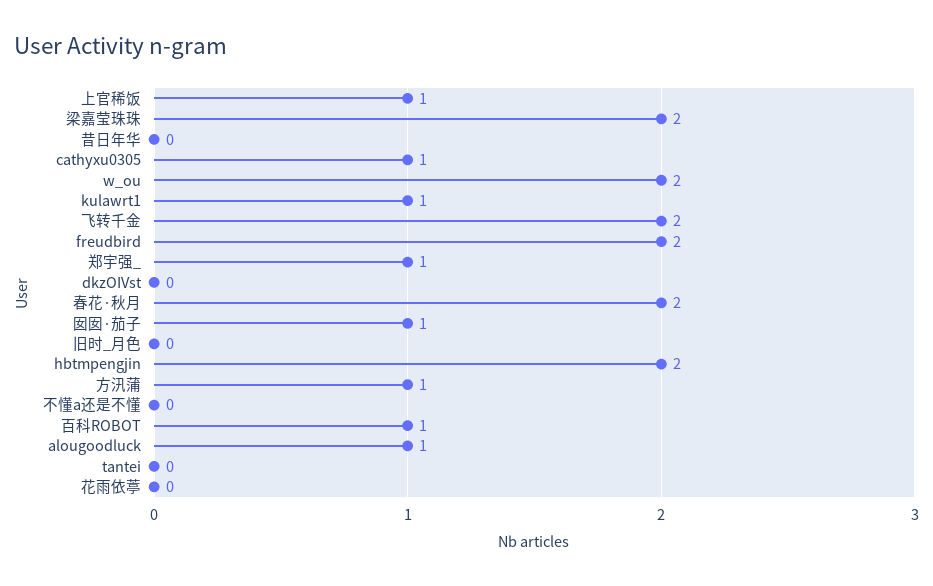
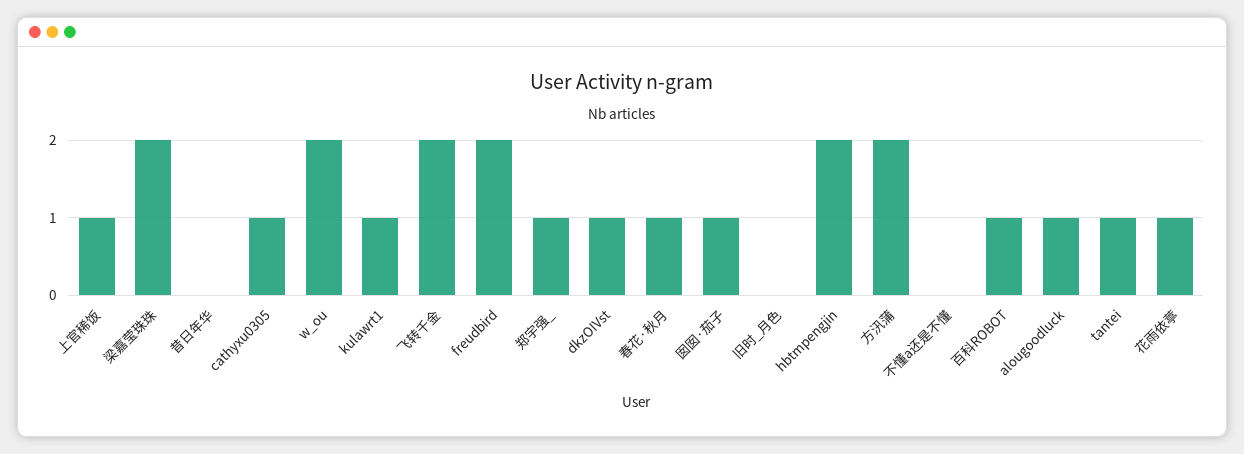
  {
    "上官稀饭": 1,
    "梁嘉莹珠珠": 2,
    "昔日年华": 0,
    "cathyxu0305": 1,
    "w_ou": 2,
    "kulawrt1": 1,
    "飞转千金": 2,
    "freudbird": 2,
    "郑宇强_": 1,
-   "dkzOIVst": 0,
+   "dkzOIVst": 1,
-   "春花·秋月": 2,
+   "春花·秋月": 1,
    "囡囡·茄子": 1,
    "旧时_月色": 0,
    "hbtmpengjin": 2,
-   "方汛蒲": 1,
+   "方汛蒲": 2,
    "不懂a还是不懂": 0,
    "百科ROBOT": 1,
    "alougoodluck": 1,
-   "tantei": 0,
+   "tantei": 1,
-   "花雨依葶": 0
+   "花雨依葶": 1
  }

